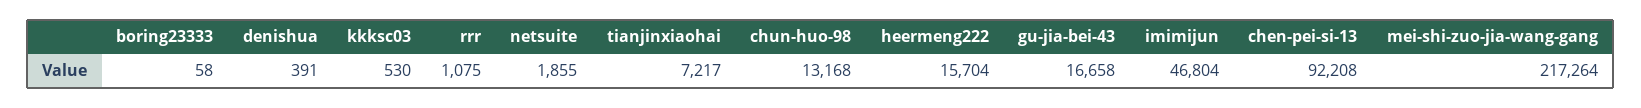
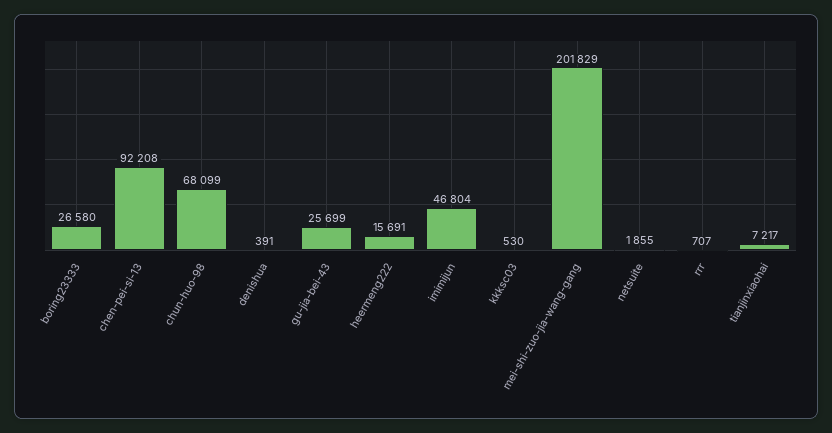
  {
-   "boring23333": 58,
+   "boring23333": 26580,
    "denishua": 391,
    "kkksc03": 530,
-   "rrr": 1075,
+   "rrr": 707,
    "netsuite": 1855,
    "tianjinxiaohai": 7217,
-   "chun-huo-98": 13168,
+   "chun-huo-98": 68099,
-   "heermeng222": 15704,
+   "heermeng222": 15691,
-   "gu-jia-bei-43": 16658,
+   "gu-jia-bei-43": 25699,
    "imimijun": 46804,
    "chen-pei-si-13": 92208,
-   "mei-shi-zuo-jia-wang-gang": 217264
+   "mei-shi-zuo-jia-wang-gang": 201829
  }

